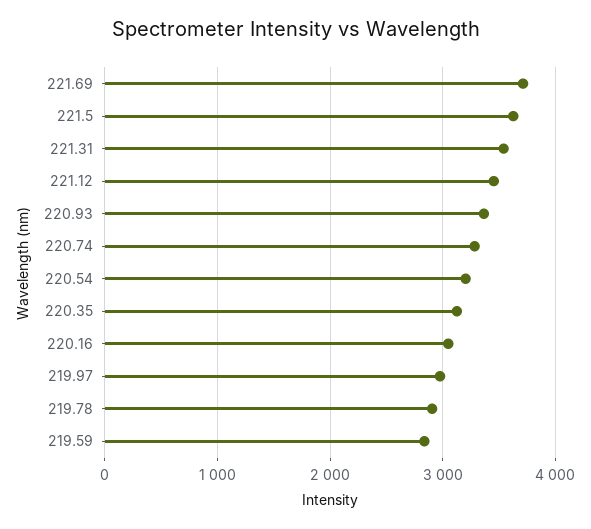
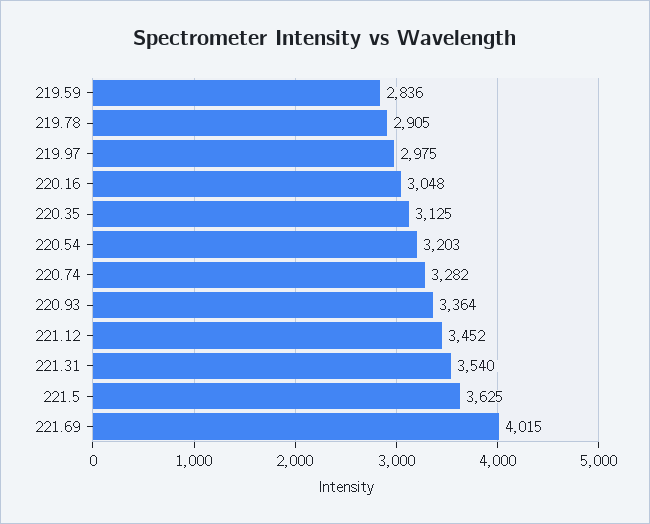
  {
-   "221.69": 3700,
+   "221.69": 4015,
    "221.5": 3625,
    "221.31": 3540,
    "221.12": 3452,
    "220.93": 3364,
    "220.74": 3282,
    "220.54": 3203,
    "220.35": 3125,
    "220.16": 3048,
    "219.97": 2975,
    "219.78": 2905,
    "219.59": 2836
  }

